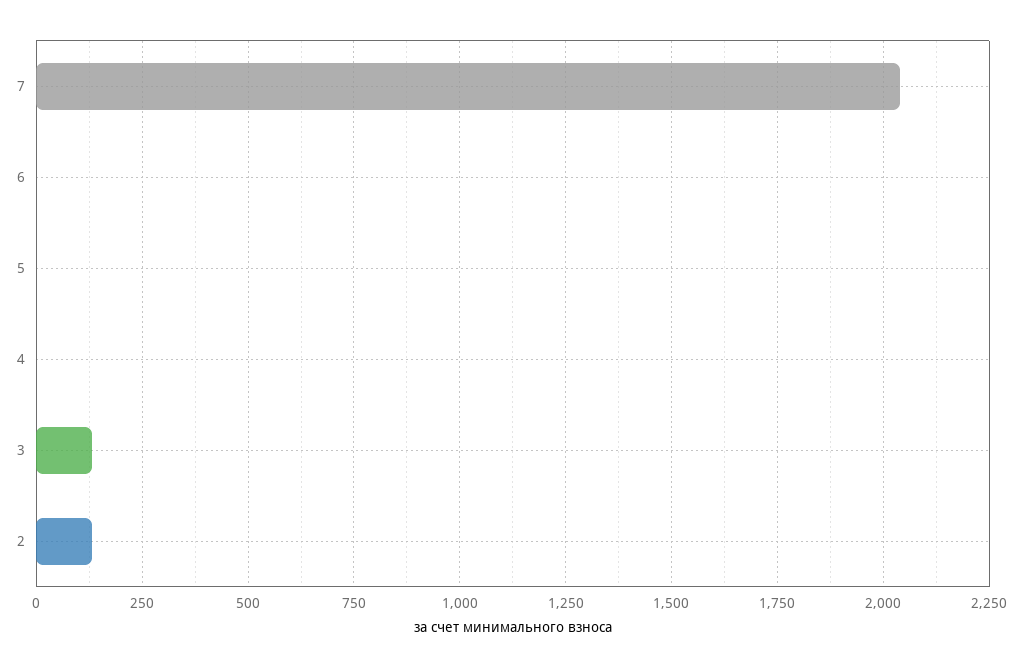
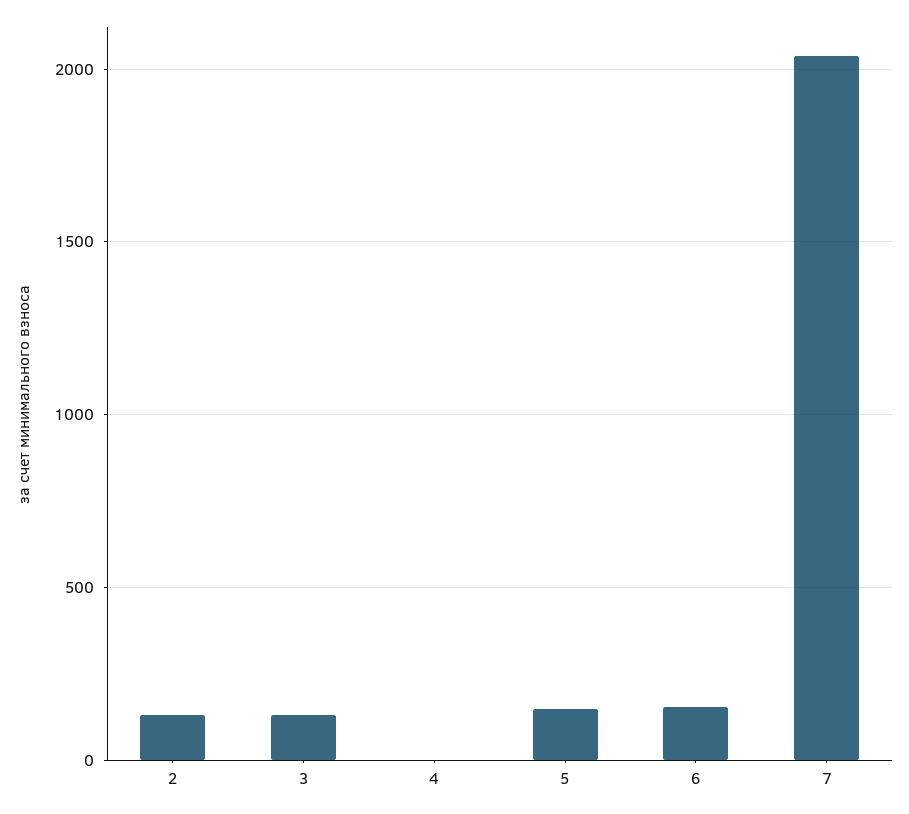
  {
    "7": 2050,
-   "6": 0,
+   "6": 150,
-   "5": 0,
+   "5": 150,
    "4": 0,
    "3": 125,
    "2": 125
  }

